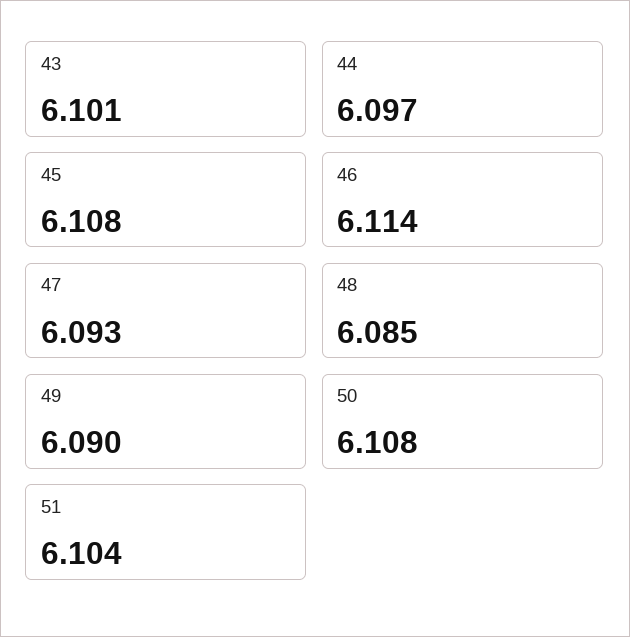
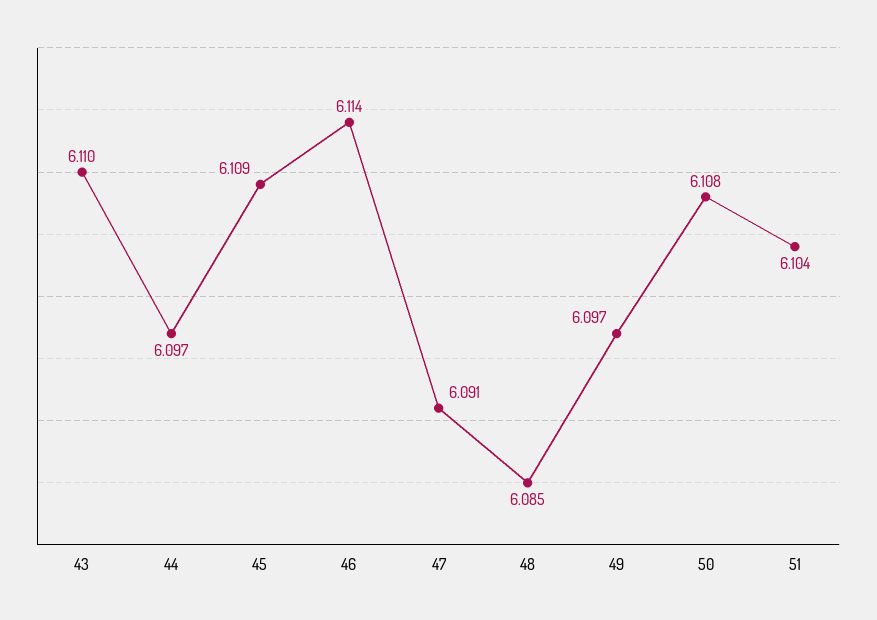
  {
-   "43": 6.101,
+   "43": 6.11,
    "44": 6.097,
-   "45": 6.108,
+   "45": 6.109,
    "46": 6.114,
-   "47": 6.093,
+   "47": 6.091,
    "48": 6.085,
-   "49": 6.09,
+   "49": 6.097,
    "50": 6.108,
    "51": 6.104
  }

